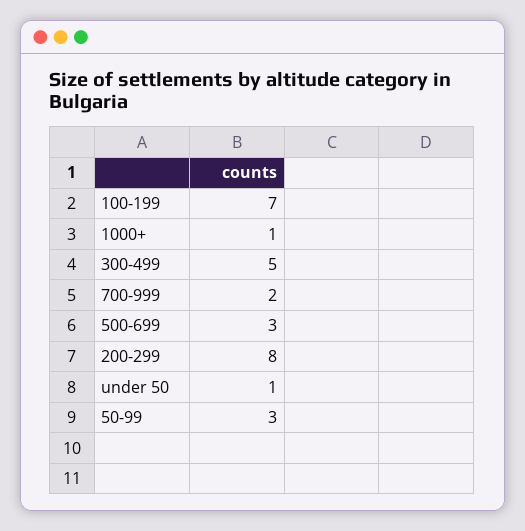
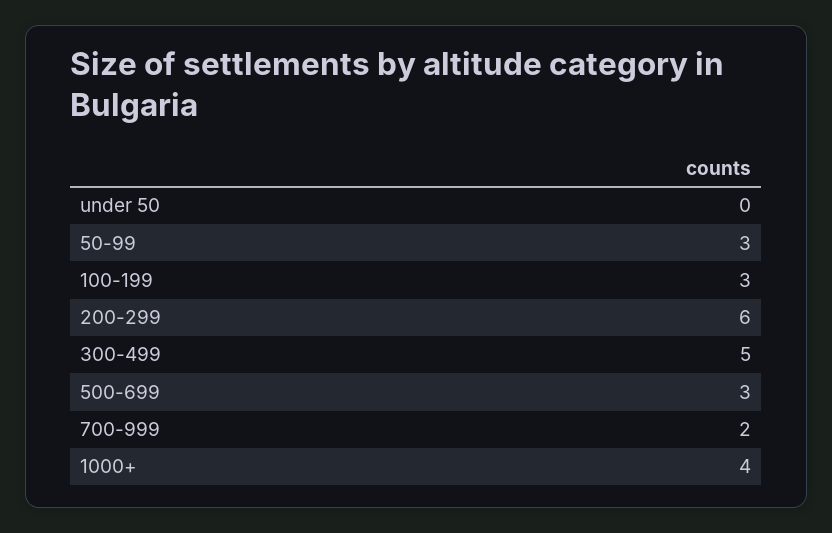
  {
-   "100-199": 7,
+   "100-199": 3,
-   "1000+": 1,
+   "1000+": 4,
    "300-499": 5,
    "700-999": 2,
    "500-699": 3,
-   "200-299": 8,
+   "200-299": 6,
-   "under 50": 1,
+   "under 50": 0,
    "50-99": 3
  }

